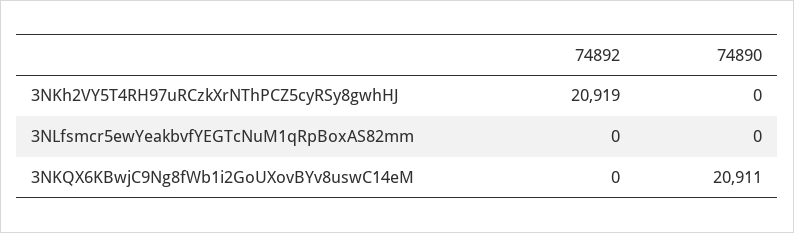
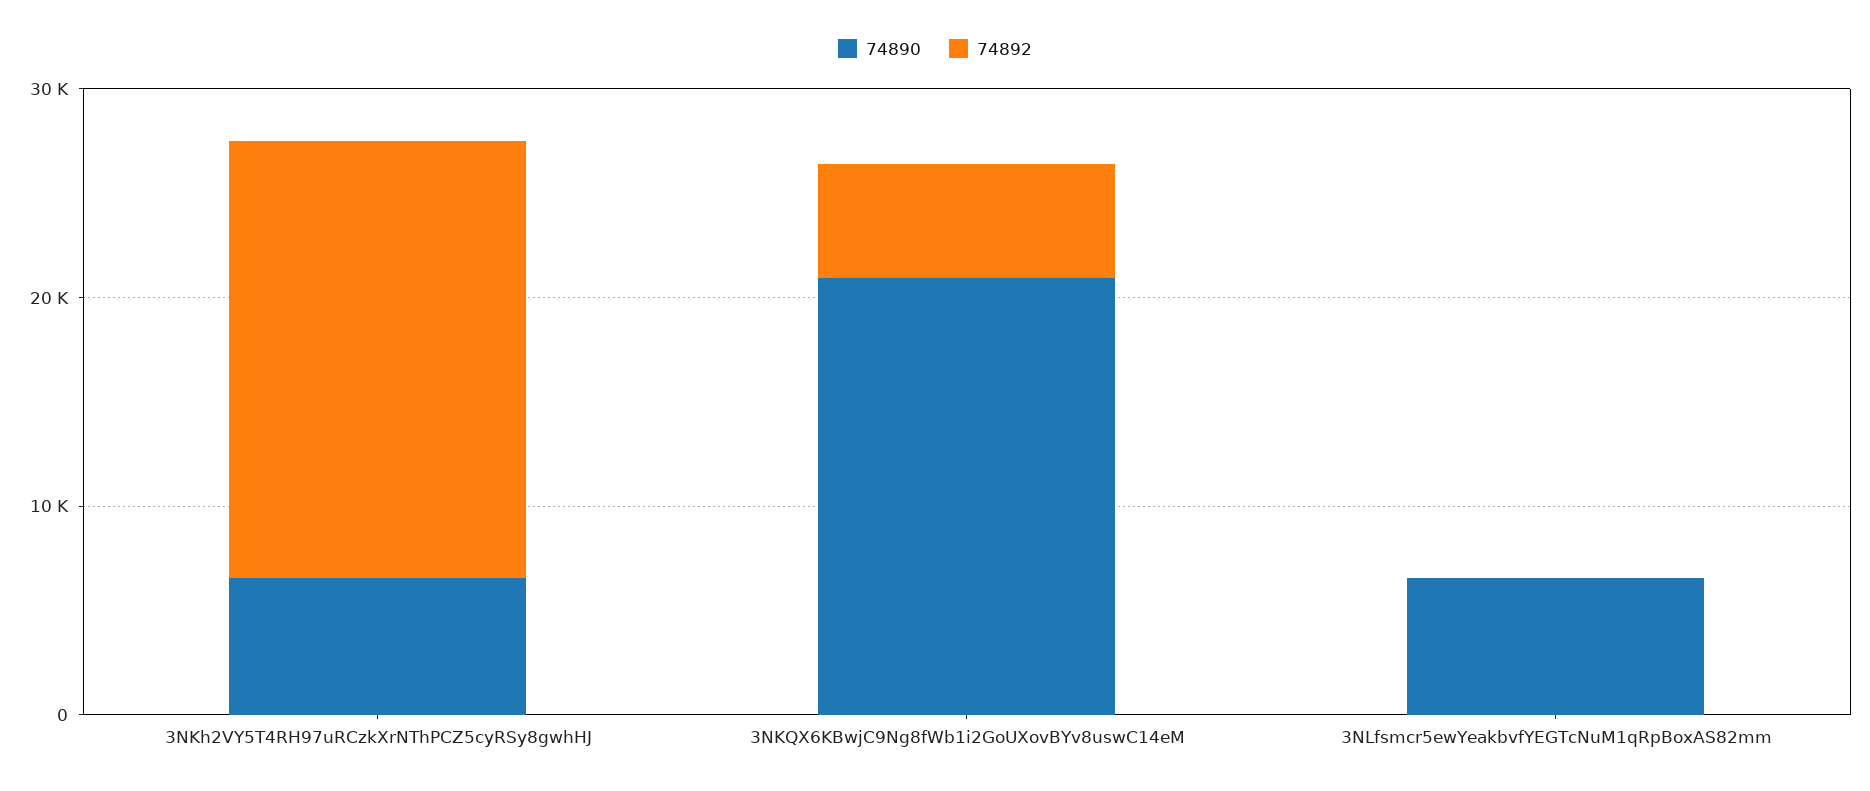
  {
    "74892": {
      "3NKh2VY5T4RH97uRCzkXrNThPCZ5cyRSy8gwhHJ": 20919,
      "3NLfsmcr5ewYeakbvfYEGTcNuM1qRpBoxAS82mm": 0,
-     "3NKQX6KBwjC9Ng8fWb1i2GoUXovBYv8uswC14eM": 0
+     "3NKQX6KBwjC9Ng8fWb1i2GoUXovBYv8uswC14eM": 6000
    },
    "74890": {
-     "3NKh2VY5T4RH97uRCzkXrNThPCZ5cyRSy8gwhHJ": 0,
+     "3NKh2VY5T4RH97uRCzkXrNThPCZ5cyRSy8gwhHJ": 6000,
-     "3NLfsmcr5ewYeakbvfYEGTcNuM1qRpBoxAS82mm": 0,
+     "3NLfsmcr5ewYeakbvfYEGTcNuM1qRpBoxAS82mm": 6000,
      "3NKQX6KBwjC9Ng8fWb1i2GoUXovBYv8uswC14eM": 20911
    }
  }

